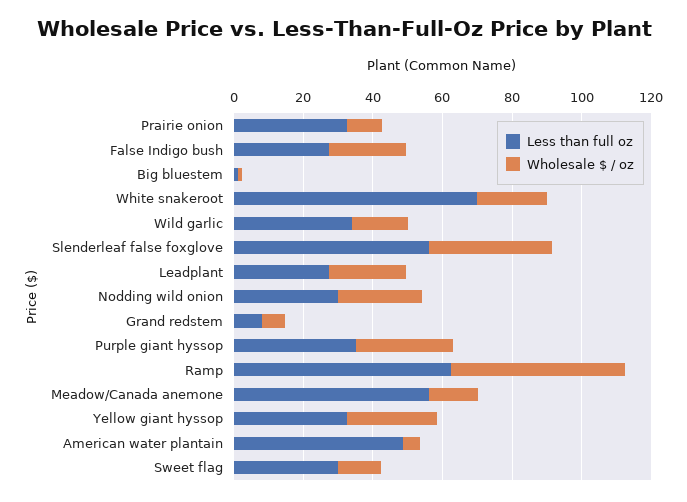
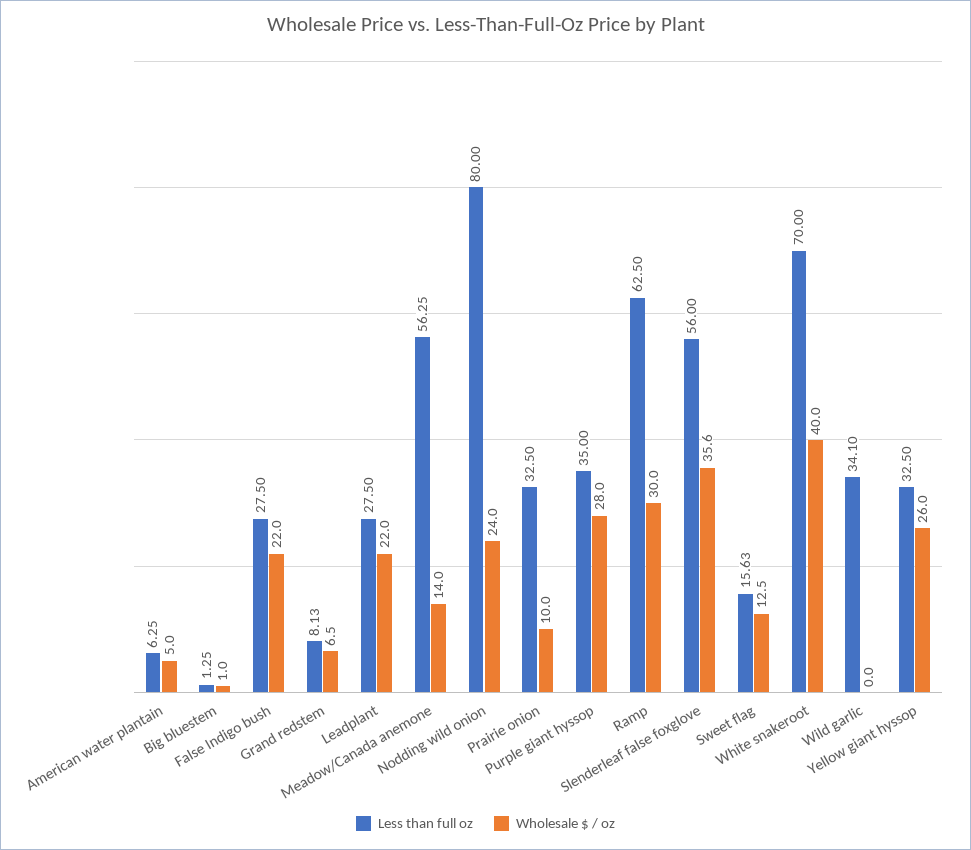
  {
    "Less than full oz": {
      "Prairie onion": 32.5,
      "False Indigo bush": 27.5,
      "Big bluestem": 1.25,
      "White snakeroot": 70,
      "Wild garlic": 34.1,
      "Slenderleaf false foxglove": 56,
      "Leadplant": 27.5,
-     "Nodding wild onion": 30,
+     "Nodding wild onion": 80,
      "Grand redstem": 8.13,
      "Purple giant hyssop": 35,
      "Ramp": 62.5,
      "Meadow/Canada anemone": 56.25,
      "Yellow giant hyssop": 32.5,
-     "American water plantain": 50,
+     "American water plantain": 6.25,
-     "Sweet flag": 30
+     "Sweet flag": 15.63
    },
    "Wholesale $ / oz": {
      "Prairie onion": 10,
      "False Indigo bush": 22,
      "Big bluestem": 1,
-     "White snakeroot": 20,
+     "White snakeroot": 40,
-     "Wild garlic": 15,
+     "Wild garlic": 0,
      "Slenderleaf false foxglove": 35.6,
      "Leadplant": 22,
      "Nodding wild onion": 24,
      "Grand redstem": 6.5,
      "Purple giant hyssop": 28,
-     "Ramp": 50,
+     "Ramp": 30,
      "Meadow/Canada anemone": 14,
      "Yellow giant hyssop": 26,
      "American water plantain": 5,
      "Sweet flag": 12.5
    }
  }

